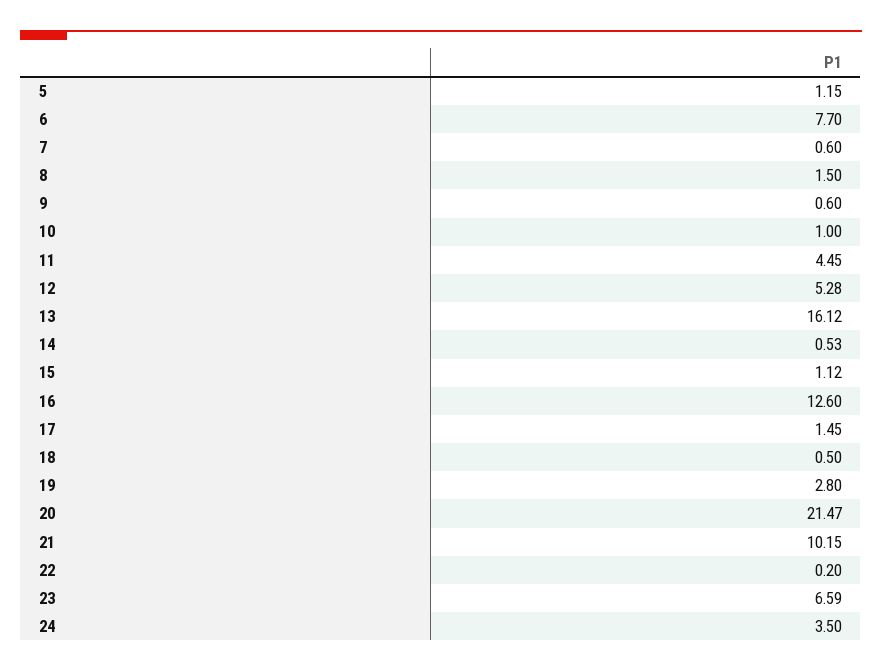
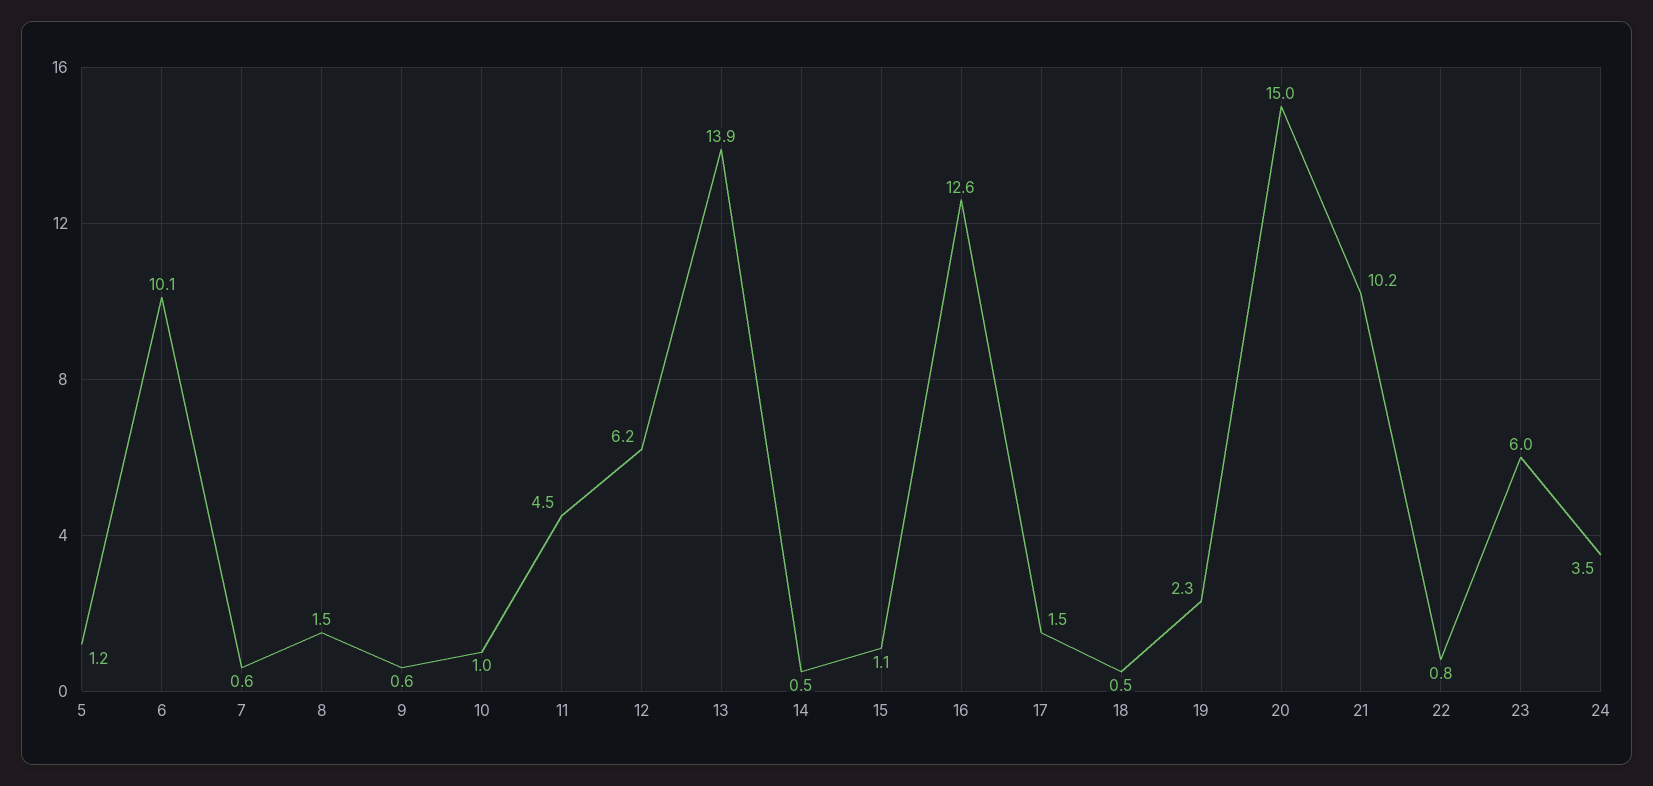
  {
    "5": 1.15,
-   "6": 7.7,
+   "6": 10.1,
    "7": 0.6,
    "8": 1.5,
    "9": 0.6,
    "10": 1,
    "11": 4.45,
-   "12": 5.28,
+   "12": 6.2,
-   "13": 16.12,
+   "13": 13.9,
    "14": 0.53,
    "15": 1.12,
    "16": 12.6,
    "17": 1.45,
    "18": 0.5,
-   "19": 2.8,
+   "19": 2.3,
-   "20": 21.47,
+   "20": 15,
    "21": 10.15,
-   "22": 0.2,
+   "22": 0.8,
-   "23": 6.59,
+   "23": 6,
    "24": 3.5
  }

